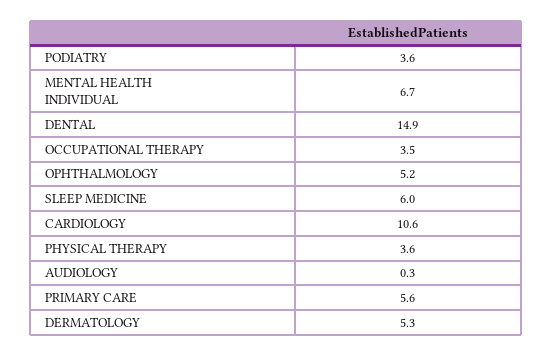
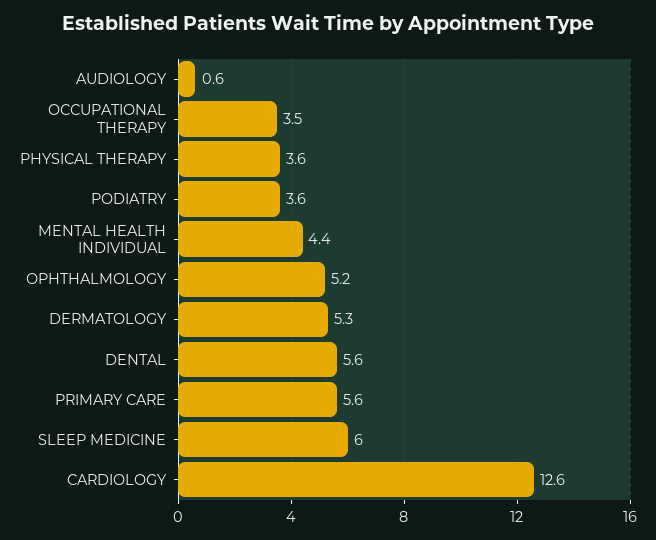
  {
    "PODIATRY": 3.6,
-   "MENTAL HEALTH INDIVIDUAL": 6.7,
+   "MENTAL HEALTH INDIVIDUAL": 4.4,
-   "DENTAL": 14.9,
+   "DENTAL": 5.6,
    "OCCUPATIONAL THERAPY": 3.5,
    "OPHTHALMOLOGY": 5.2,
    "SLEEP MEDICINE": 6,
-   "CARDIOLOGY": 10.6,
+   "CARDIOLOGY": 12.6,
    "PHYSICAL THERAPY": 3.6,
-   "AUDIOLOGY": 0.3,
+   "AUDIOLOGY": 0.6,
    "PRIMARY CARE": 5.6,
    "DERMATOLOGY": 5.3
  }

